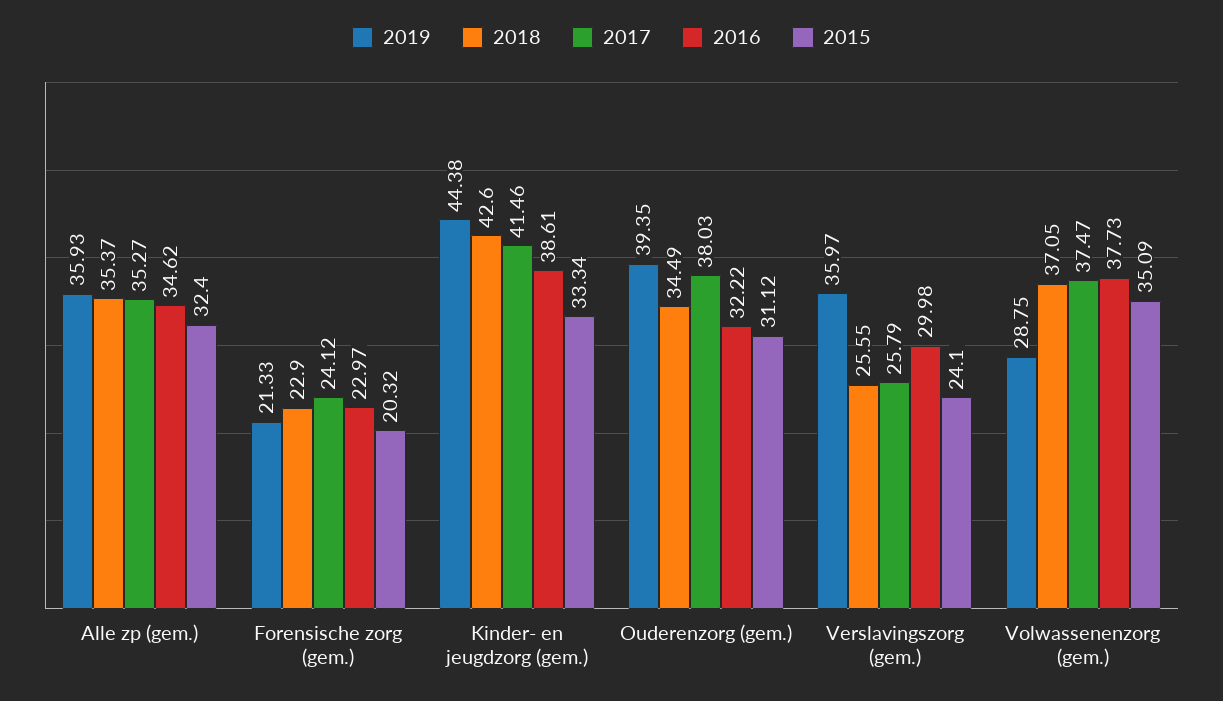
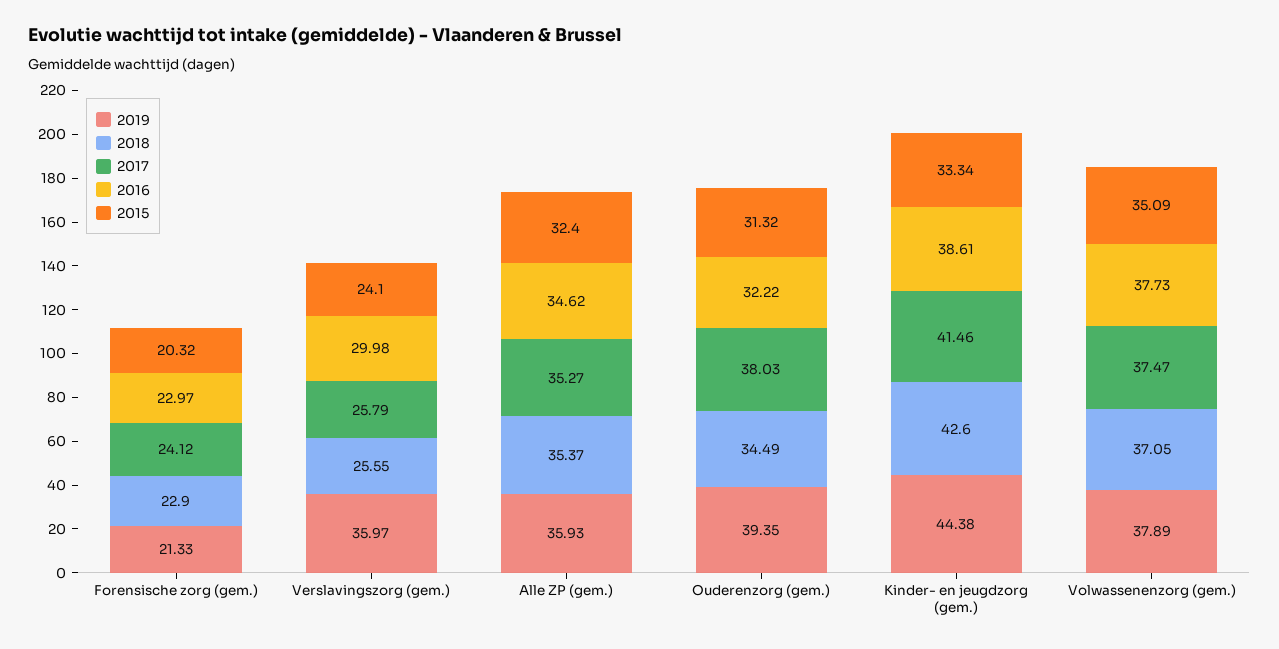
  {
    "2019": {
      "Alle zp (gem.)": 35.93,
      "Forensische zorg (gem.)": 21.33,
      "Kinder- en jeugdzorg (gem.)": 44.38,
      "Ouderenzorg (gem.)": 39.35,
      "Verslavingszorg (gem.)": 35.97,
-     "Volwassenenzorg (gem.)": 28.75
+     "Volwassenenzorg (gem.)": 37.89
    },
    "2018": {
      "Alle zp (gem.)": 35.37,
      "Forensische zorg (gem.)": 22.9,
      "Kinder- en jeugdzorg (gem.)": 42.6,
      "Ouderenzorg (gem.)": 34.49,
      "Verslavingszorg (gem.)": 25.55,
      "Volwassenenzorg (gem.)": 37.05
    },
    "2017": {
      "Alle zp (gem.)": 35.27,
      "Forensische zorg (gem.)": 24.12,
      "Kinder- en jeugdzorg (gem.)": 41.46,
      "Ouderenzorg (gem.)": 38.03,
      "Verslavingszorg (gem.)": 25.79,
      "Volwassenenzorg (gem.)": 37.47
    },
    "2016": {
      "Alle zp (gem.)": 34.62,
      "Forensische zorg (gem.)": 22.97,
      "Kinder- en jeugdzorg (gem.)": 38.61,
      "Ouderenzorg (gem.)": 32.22,
      "Verslavingszorg (gem.)": 29.98,
      "Volwassenenzorg (gem.)": 37.73
    },
    "2015": {
      "Alle zp (gem.)": 32.4,
      "Forensische zorg (gem.)": 20.32,
      "Kinder- en jeugdzorg (gem.)": 33.34,
-     "Ouderenzorg (gem.)": 31.12,
+     "Ouderenzorg (gem.)": 31.32,
      "Verslavingszorg (gem.)": 24.1,
      "Volwassenenzorg (gem.)": 35.09
    }
  }

